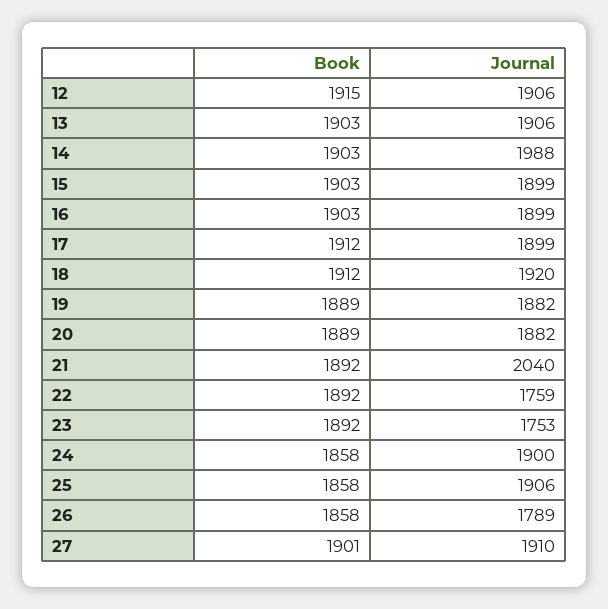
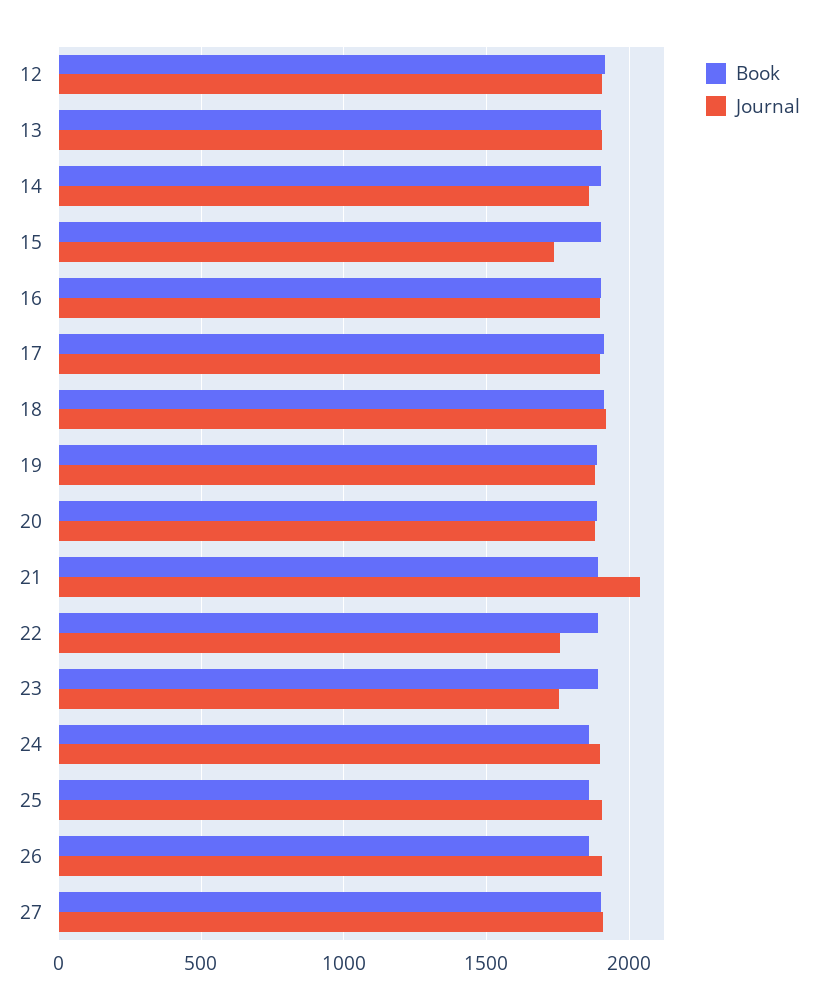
  {
    "Book": {
      "12": 1915,
      "13": 1903,
      "14": 1903,
      "15": 1903,
      "16": 1903,
      "17": 1912,
      "18": 1912,
      "19": 1889,
      "20": 1889,
      "21": 1892,
      "22": 1892,
      "23": 1892,
      "24": 1858,
      "25": 1858,
      "26": 1858,
      "27": 1901
    },
    "Journal": {
      "12": 1906,
      "13": 1906,
-     "14": 1988,
+     "14": 1850,
-     "15": 1899,
+     "15": 1750,
      "16": 1899,
      "17": 1899,
      "18": 1920,
      "19": 1882,
      "20": 1882,
      "21": 2040,
      "22": 1759,
      "23": 1753,
      "24": 1900,
      "25": 1906,
-     "26": 1789,
+     "26": 1900,
      "27": 1910
    }
  }

